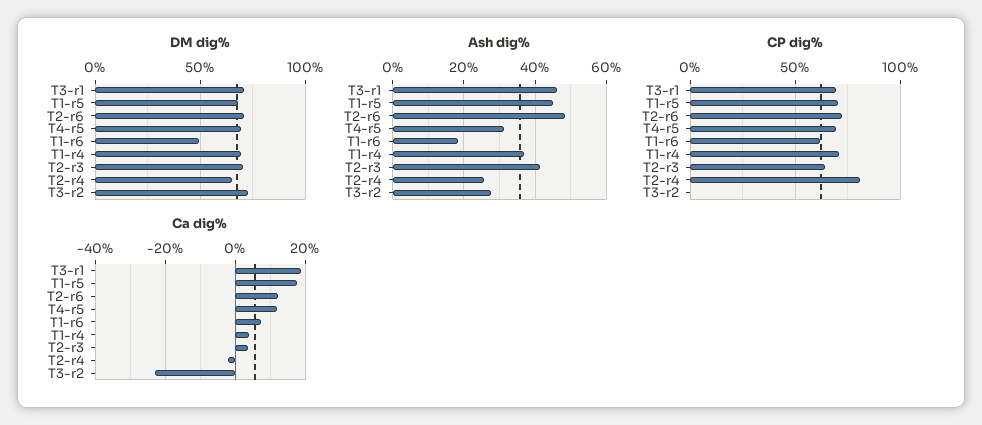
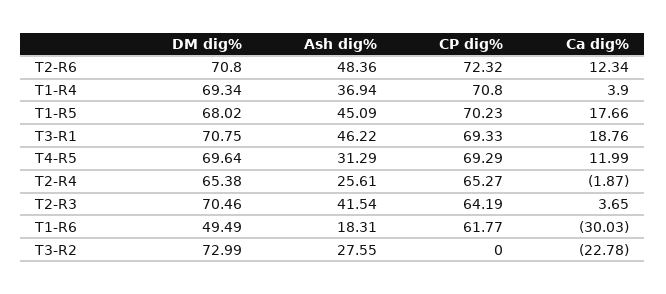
  {
    "DM dig%": {
      "T3-r1": 70.75,
      "T1-r5": 68.02,
      "T2-r6": 70.8,
      "T4-r5": 69.64,
      "T1-r6": 49.49,
      "T1-r4": 69.34,
      "T2-r3": 70.46,
      "T2-r4": 65.38,
      "T3-r2": 72.99
    },
    "Ash dig%": {
      "T3-r1": 46.22,
      "T1-r5": 45.09,
      "T2-r6": 48.36,
      "T4-r5": 31.29,
      "T1-r6": 18.31,
      "T1-r4": 36.94,
      "T2-r3": 41.54,
      "T2-r4": 25.61,
      "T3-r2": 27.55
    },
    "CP dig%": {
      "T3-r1": 69.33,
      "T1-r5": 70.23,
      "T2-r6": 72.32,
      "T4-r5": 69.29,
      "T1-r6": 61.77,
      "T1-r4": 70.8,
      "T2-r3": 64.19,
-     "T2-r4": 80,
+     "T2-r4": 65.27,
      "T3-r2": 0
    },
    "Ca dig%": {
      "T3-r1": 18.76,
      "T1-r5": 17.66,
      "T2-r6": 12.34,
      "T4-r5": 11.99,
-     "T1-r6": 8,
+     "T1-r6": -30.03,
      "T1-r4": 3.9,
      "T2-r3": 3.65,
      "T2-r4": -1.87,
      "T3-r2": -22.78
    }
  }

